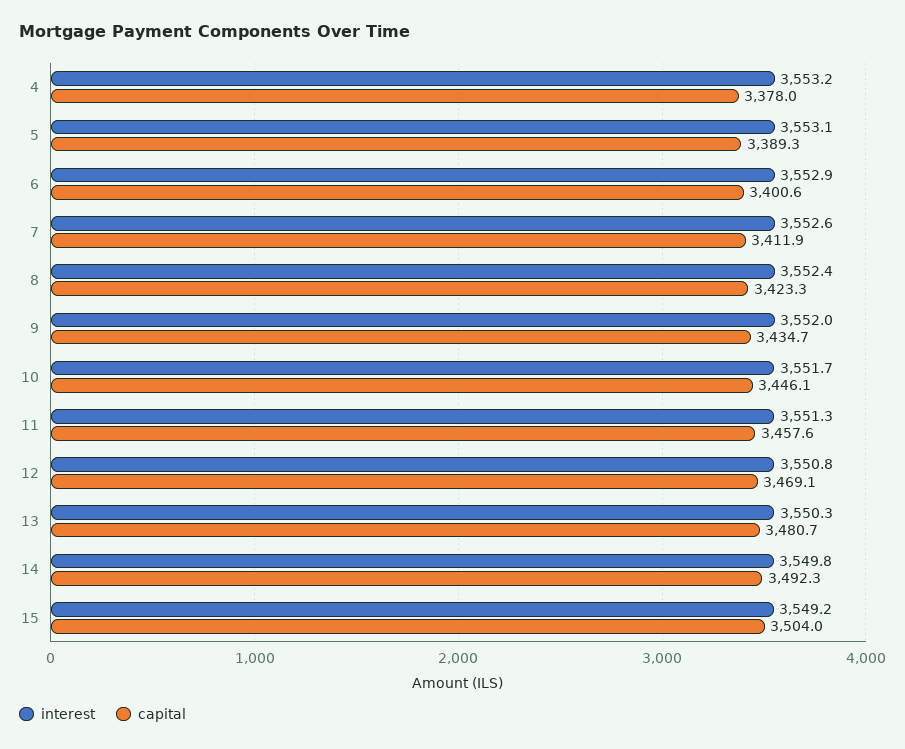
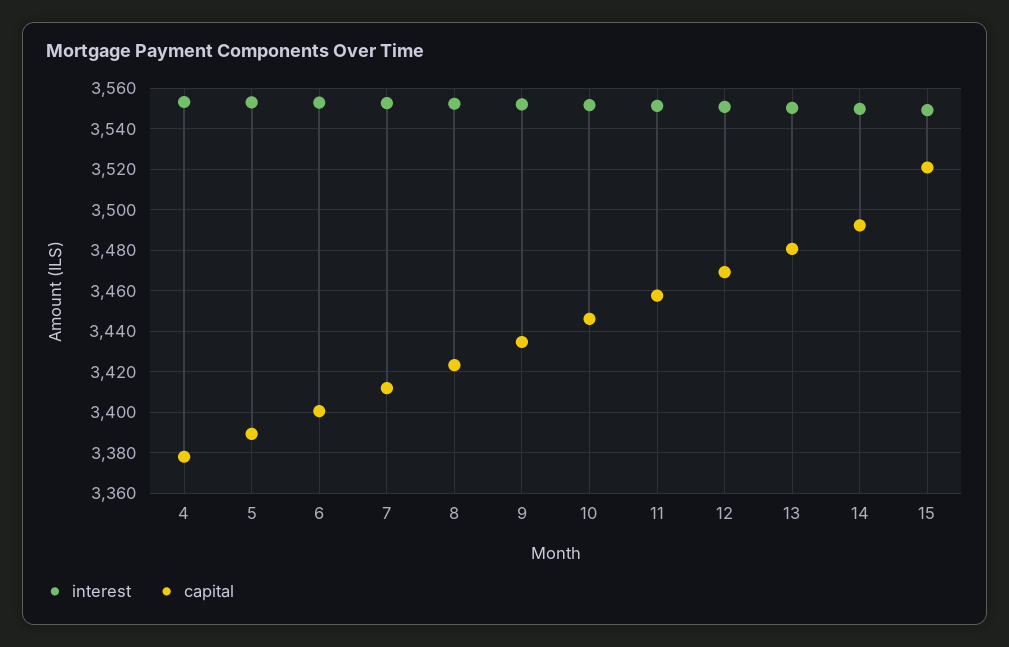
  {
    "interest": {
      "4": 3553.2,
      "5": 3553.1,
      "6": 3552.9,
      "7": 3552.6,
      "8": 3552.4,
      "9": 3552,
      "10": 3551.7,
      "11": 3551.3,
      "12": 3550.8,
      "13": 3550.3,
      "14": 3549.8,
      "15": 3549.2
    },
    "capital": {
      "4": 3378,
      "5": 3389.3,
      "6": 3400.6,
      "7": 3411.9,
      "8": 3423.3,
      "9": 3434.7,
      "10": 3446.1,
      "11": 3457.6,
      "12": 3469.1,
      "13": 3480.7,
      "14": 3492.3,
-     "15": 3504
+     "15": 3520
    }
  }

